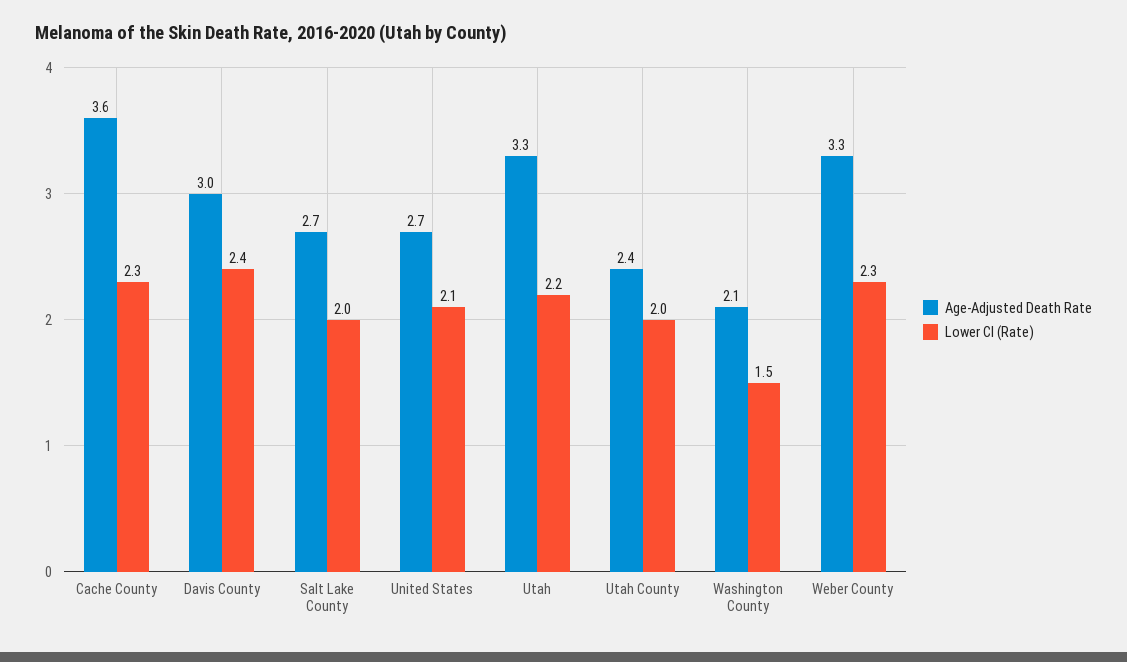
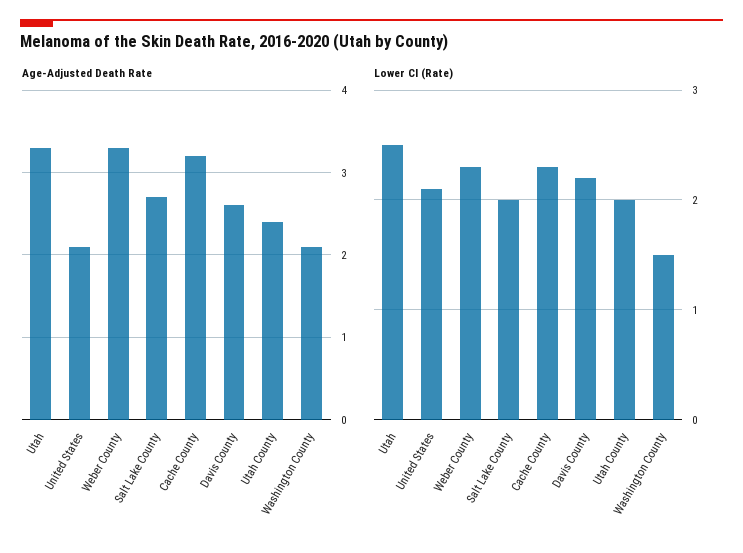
  {
    "Age-Adjusted Death Rate": {
-     "Cache County": 3.6,
+     "Cache County": 3.2,
-     "Davis County": 3,
+     "Davis County": 2.6,
      "Salt Lake County": 2.7,
-     "United States": 2.7,
+     "United States": 2.1,
      "Utah": 3.3,
      "Utah County": 2.4,
      "Washington County": 2.1,
      "Weber County": 3.3
    },
    "Lower CI (Rate)": {
      "Cache County": 2.3,
-     "Davis County": 2.4,
+     "Davis County": 2.2,
      "Salt Lake County": 2,
      "United States": 2.1,
-     "Utah": 2.2,
+     "Utah": 2.5,
      "Utah County": 2,
      "Washington County": 1.5,
      "Weber County": 2.3
    }
  }

